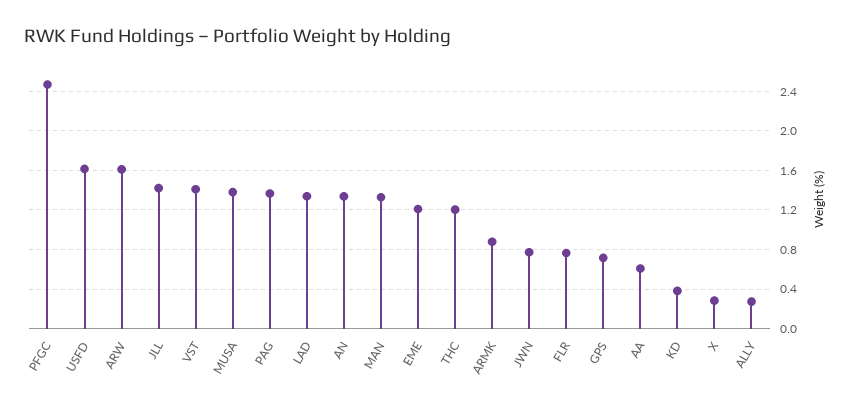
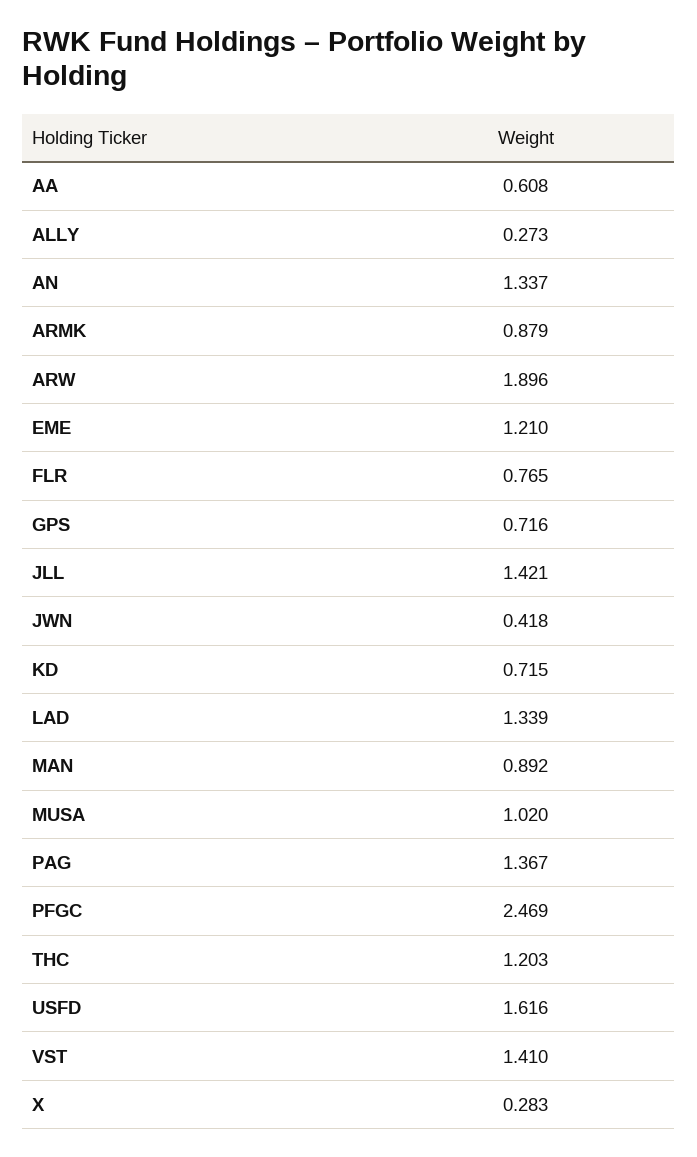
  {
    "PFGC": 2.469,
    "USFD": 1.616,
-   "ARW": 1.6,
+   "ARW": 1.896,
    "JLL": 1.421,
    "VST": 1.41,
-   "MUSA": 1.4,
+   "MUSA": 1.02,
    "PAG": 1.367,
    "LAD": 1.339,
    "AN": 1.337,
-   "MAN": 1.3,
+   "MAN": 0.892,
    "EME": 1.21,
    "THC": 1.203,
    "ARMK": 0.879,
-   "JWN": 0.8,
+   "JWN": 0.418,
    "FLR": 0.765,
    "GPS": 0.716,
    "AA": 0.608,
-   "KD": 0.4,
+   "KD": 0.715,
    "X": 0.283,
    "ALLY": 0.273
  }

